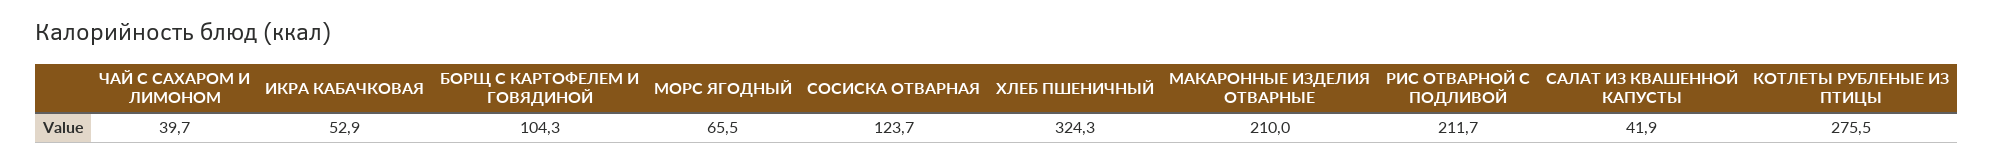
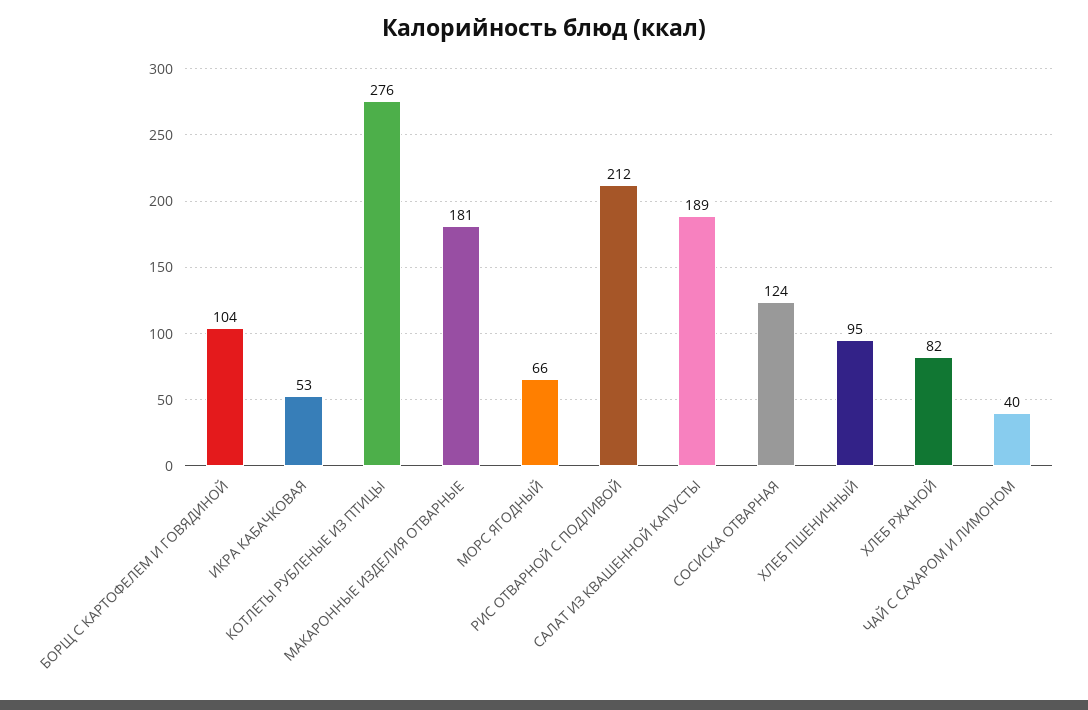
  {
    "ЧАЙ С САХАРОМ И ЛИМОНОМ": 39.7,
    "ИКРА КАБАЧКОВАЯ": 52.9,
    "БОРЩ С КАРТОФЕЛЕМ И ГОВЯДИНОЙ": 104.3,
    "МОРС ЯГОДНЫЙ": 65.5,
    "СОСИСКА ОТВАРНАЯ": 123.7,
-   "ХЛЕБ ПШЕНИЧНЫЙ": 324.3,
+   "ХЛЕБ ПШЕНИЧНЫЙ": 95,
-   "МАКАРОННЫЕ ИЗДЕЛИЯ ОТВАРНЫЕ": 210,
+   "МАКАРОННЫЕ ИЗДЕЛИЯ ОТВАРНЫЕ": 181,
    "РИС ОТВАРНОЙ С ПОДЛИВОЙ": 211.7,
-   "САЛАТ ИЗ КВАШЕННОЙ КАПУСТЫ": 41.9,
+   "САЛАТ ИЗ КВАШЕННОЙ КАПУСТЫ": 189,
-   "КОТЛЕТЫ РУБЛЕНЫЕ ИЗ ПТИЦЫ": 275.5
+   "КОТЛЕТЫ РУБЛЕНЫЕ ИЗ ПТИЦЫ": 275.5,
+   "ХЛЕБ РЖАНОЙ": 82
  }

